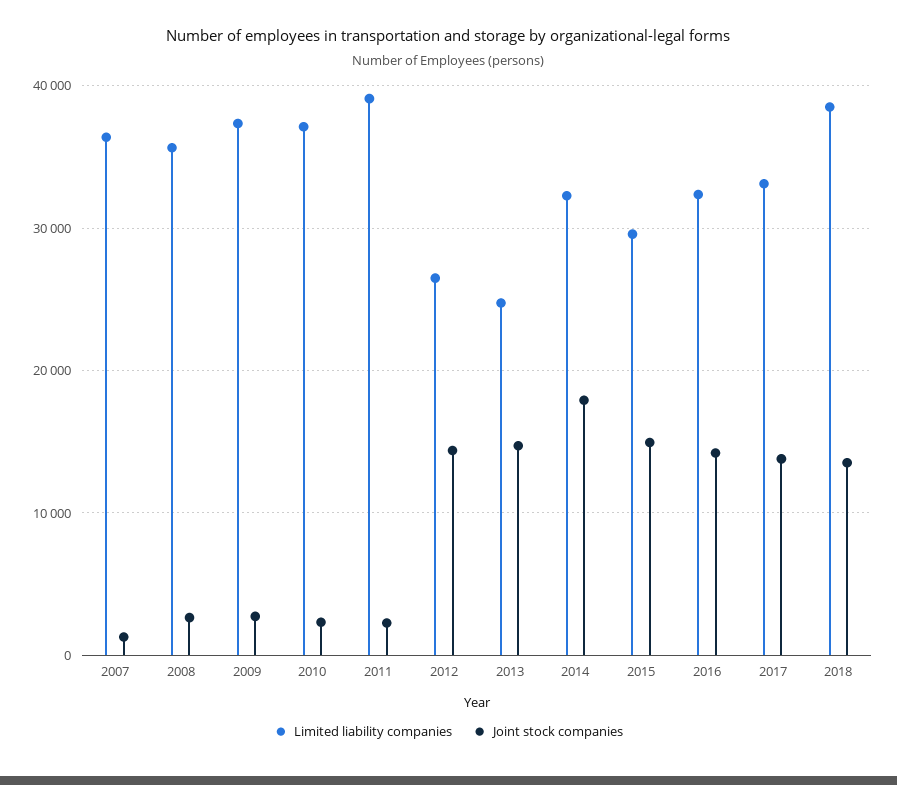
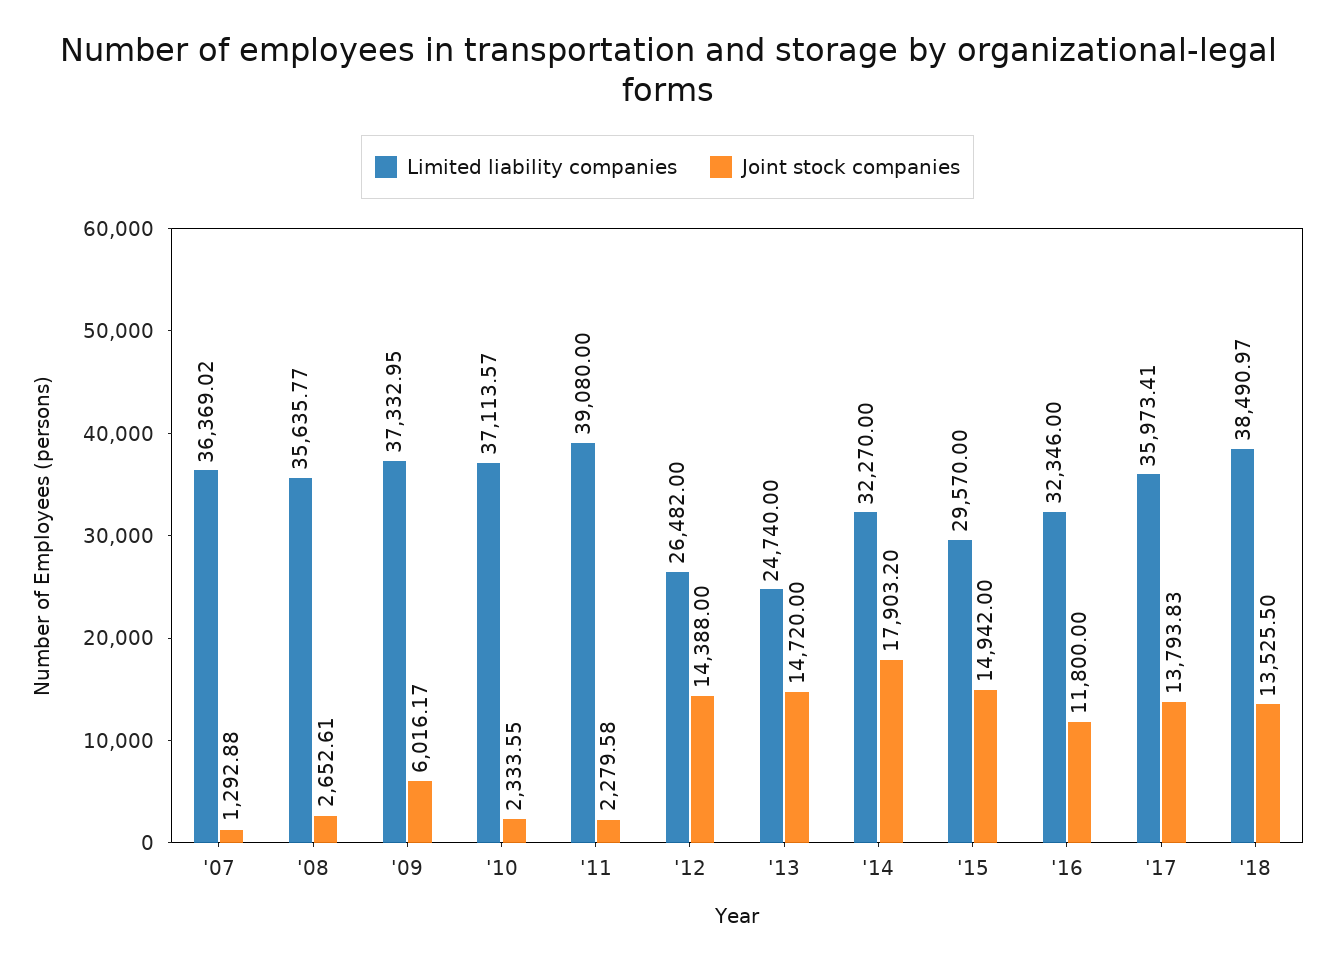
  {
    "Limited liability companies": {
      "2007": 36369.02,
      "2008": 35635.77,
      "2009": 37332.95,
      "2010": 37113.57,
      "2011": 39080,
      "2012": 26482,
      "2013": 24740,
      "2014": 32270,
      "2015": 29570,
      "2016": 32346,
-     "2017": 33000,
+     "2017": 35973.41,
      "2018": 38490.97
    },
    "Joint stock companies": {
      "2007": 1292.88,
      "2008": 2652.61,
-     "2009": 3000,
+     "2009": 6016.17,
      "2010": 2333.55,
      "2011": 2279.58,
      "2012": 14388,
      "2013": 14720,
      "2014": 17903.2,
      "2015": 14942,
-     "2016": 14000,
+     "2016": 11800,
      "2017": 13793.83,
      "2018": 13525.5
    }
  }

